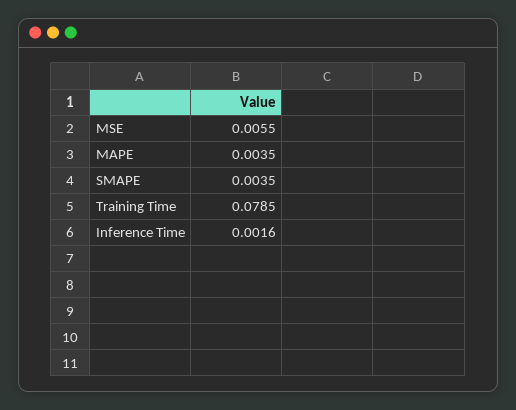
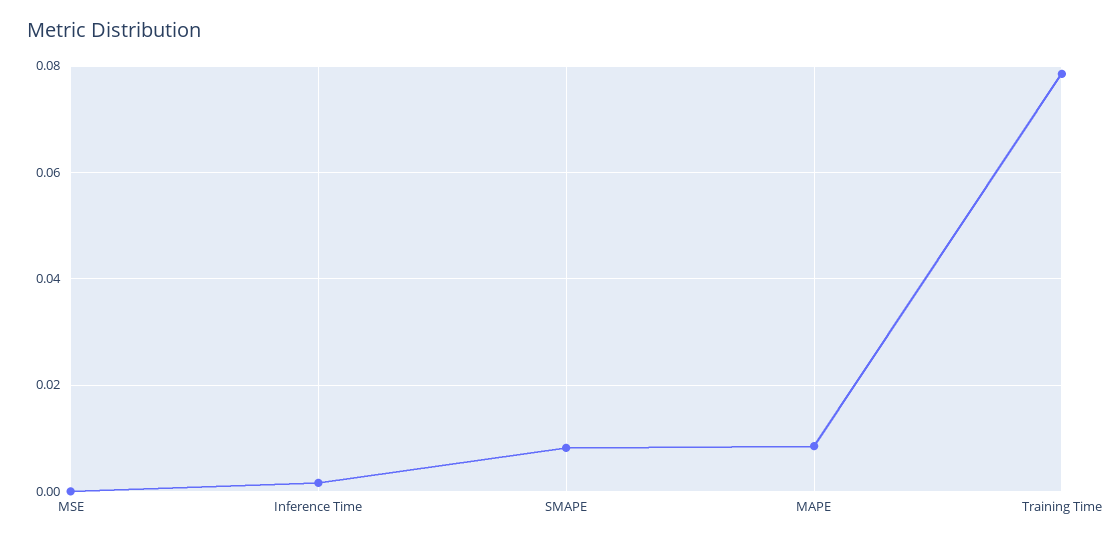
  {
-   "MSE": 0.0055,
+   "MSE": 0,
-   "MAPE": 0.0035,
+   "MAPE": 0.008,
-   "SMAPE": 0.0035,
+   "SMAPE": 0.008,
    "Training Time": 0.0785,
    "Inference Time": 0.0016
  }

